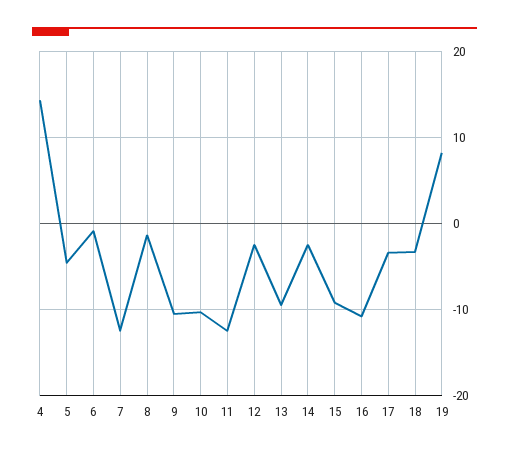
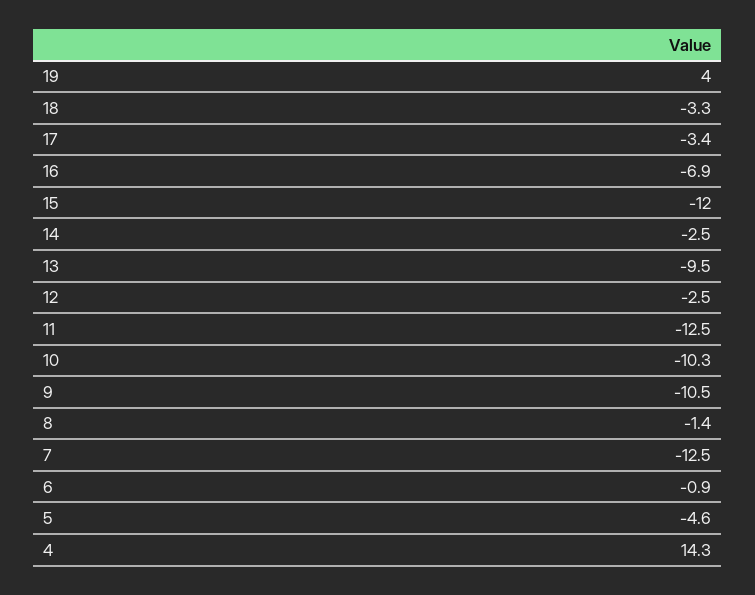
  {
    "4": 14.3,
    "5": -4.6,
    "6": -0.9,
    "7": -12.5,
    "8": -1.4,
    "9": -10.5,
    "10": -10.3,
    "11": -12.5,
    "12": -2.5,
    "13": -9.5,
    "14": -2.5,
-   "15": -9,
+   "15": -12,
-   "16": -11,
+   "16": -6.9,
    "17": -3.4,
    "18": -3.3,
-   "19": 8
+   "19": 4
  }

